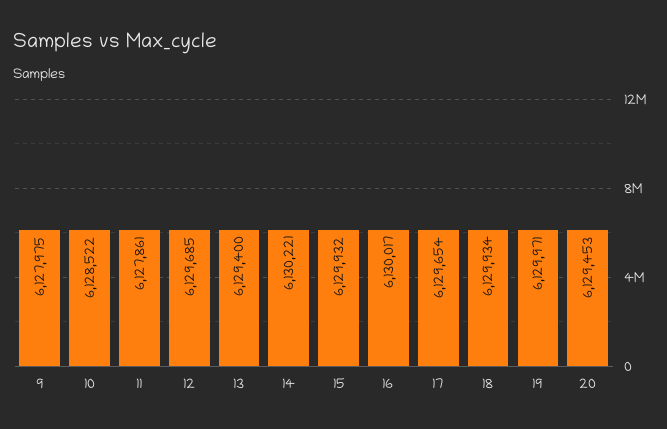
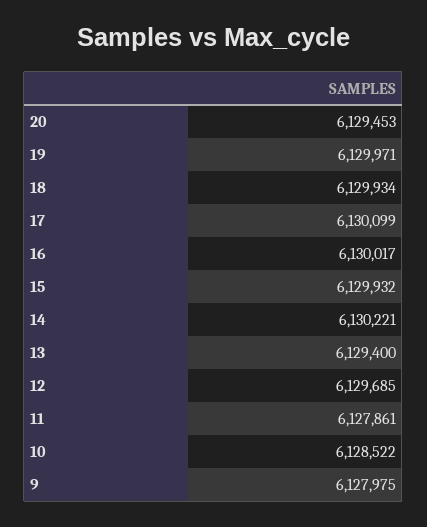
  {
    "9": 6127975,
    "10": 6128522,
    "11": 6127861,
    "12": 6129685,
    "13": 6129400,
    "14": 6130221,
    "15": 6129932,
    "16": 6130017,
-   "17": 6129654,
+   "17": 6130099,
    "18": 6129934,
    "19": 6129971,
    "20": 6129453
  }

